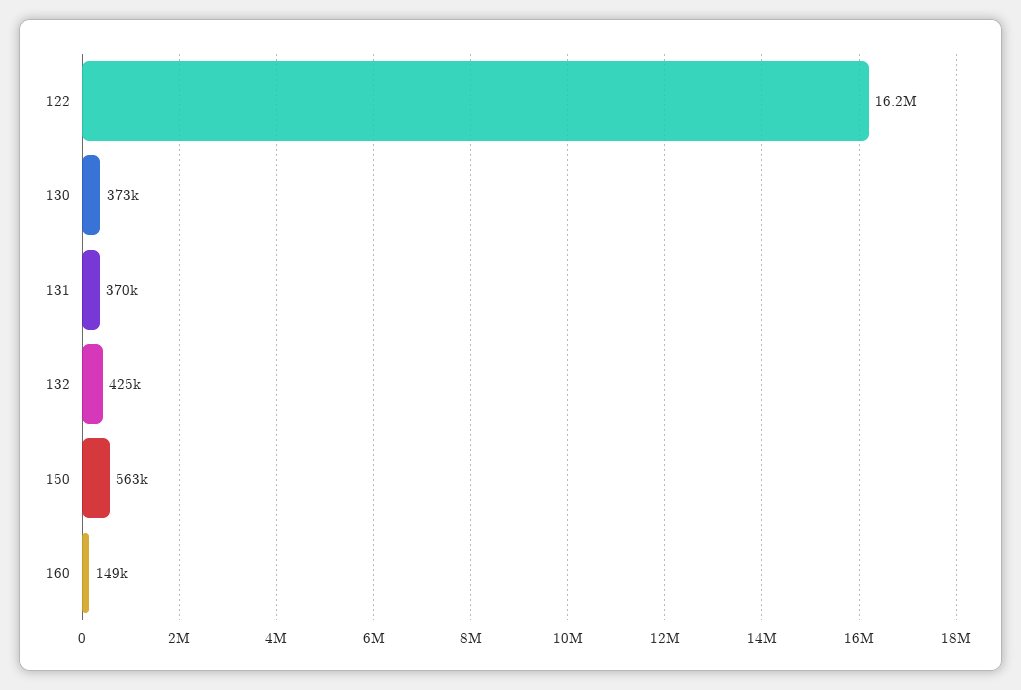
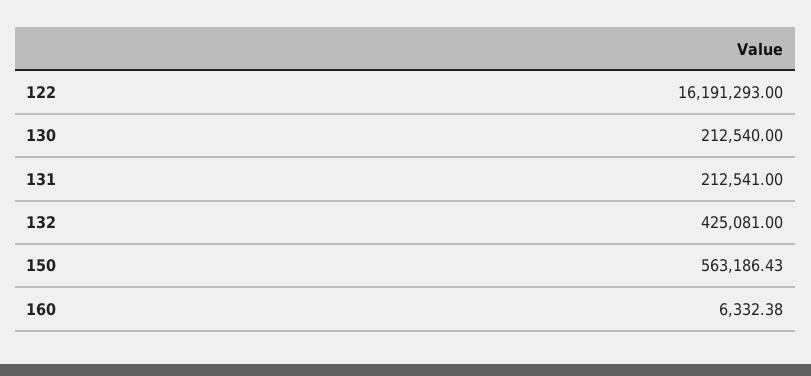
  {
    "122": 16191293,
-   "130": 373000,
+   "130": 212540,
-   "131": 370000,
+   "131": 212541,
    "132": 425081,
    "150": 563186.43,
-   "160": 149000
+   "160": 6332.38
  }

